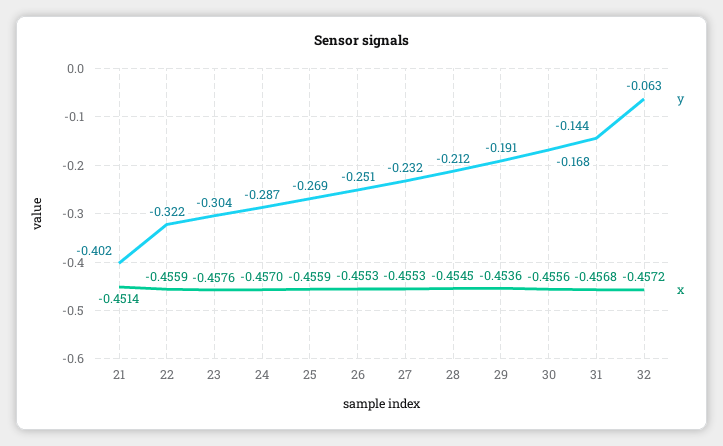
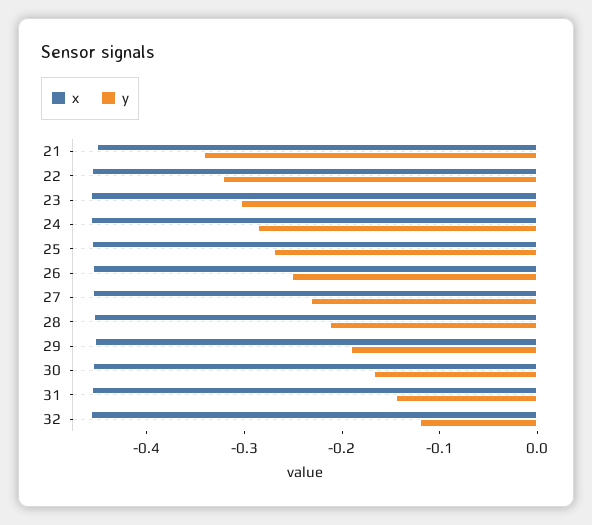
  {
    "y": {
-     "21": -0.402,
+     "21": -0.34,
      "22": -0.322,
      "23": -0.304,
      "24": -0.287,
      "25": -0.269,
      "26": -0.251,
      "27": -0.232,
      "28": -0.212,
      "29": -0.191,
      "30": -0.168,
      "31": -0.144,
-     "32": -0.063
+     "32": -0.12
    },
    "x": {
      "21": -0.4514,
      "22": -0.4559,
      "23": -0.4576,
      "24": -0.457,
      "25": -0.4559,
      "26": -0.4553,
      "27": -0.4553,
      "28": -0.4545,
      "29": -0.4536,
      "30": -0.4556,
      "31": -0.4568,
      "32": -0.4572
    }
  }

